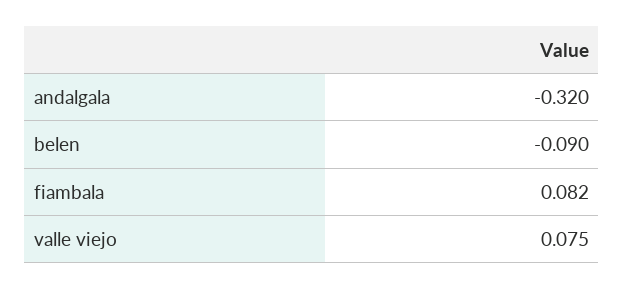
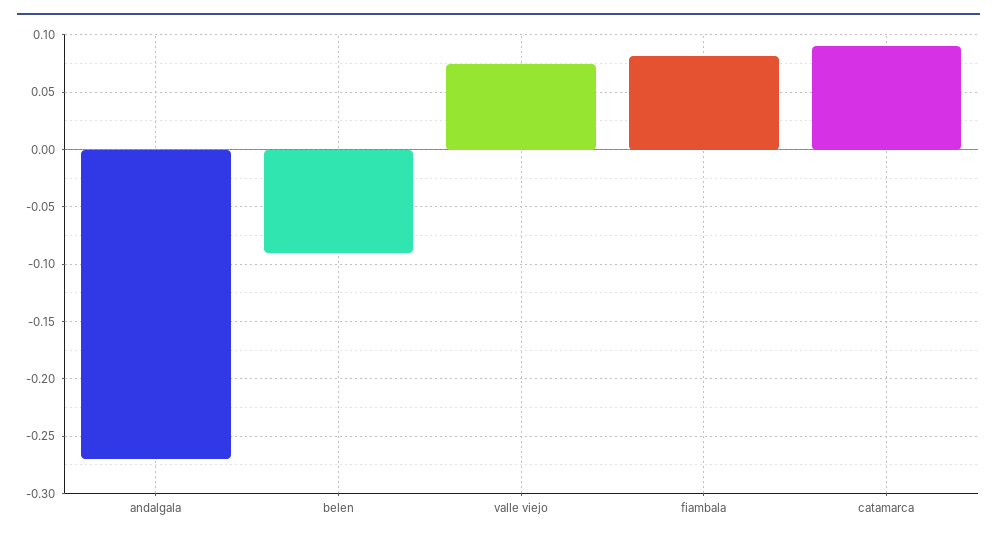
  {
-   "andalgala": -0.32,
+   "andalgala": -0.27,
    "belen": -0.09,
    "fiambala": 0.082,
-   "valle viejo": 0.075
+   "valle viejo": 0.075,
+   "catamarca": 0.09
  }

